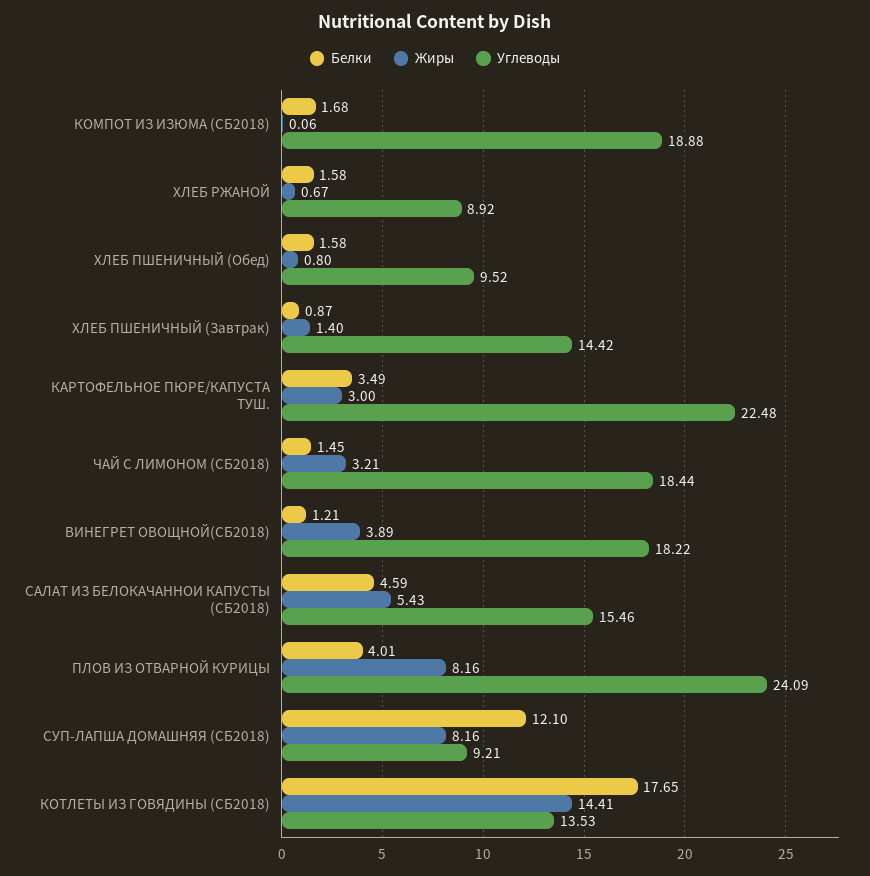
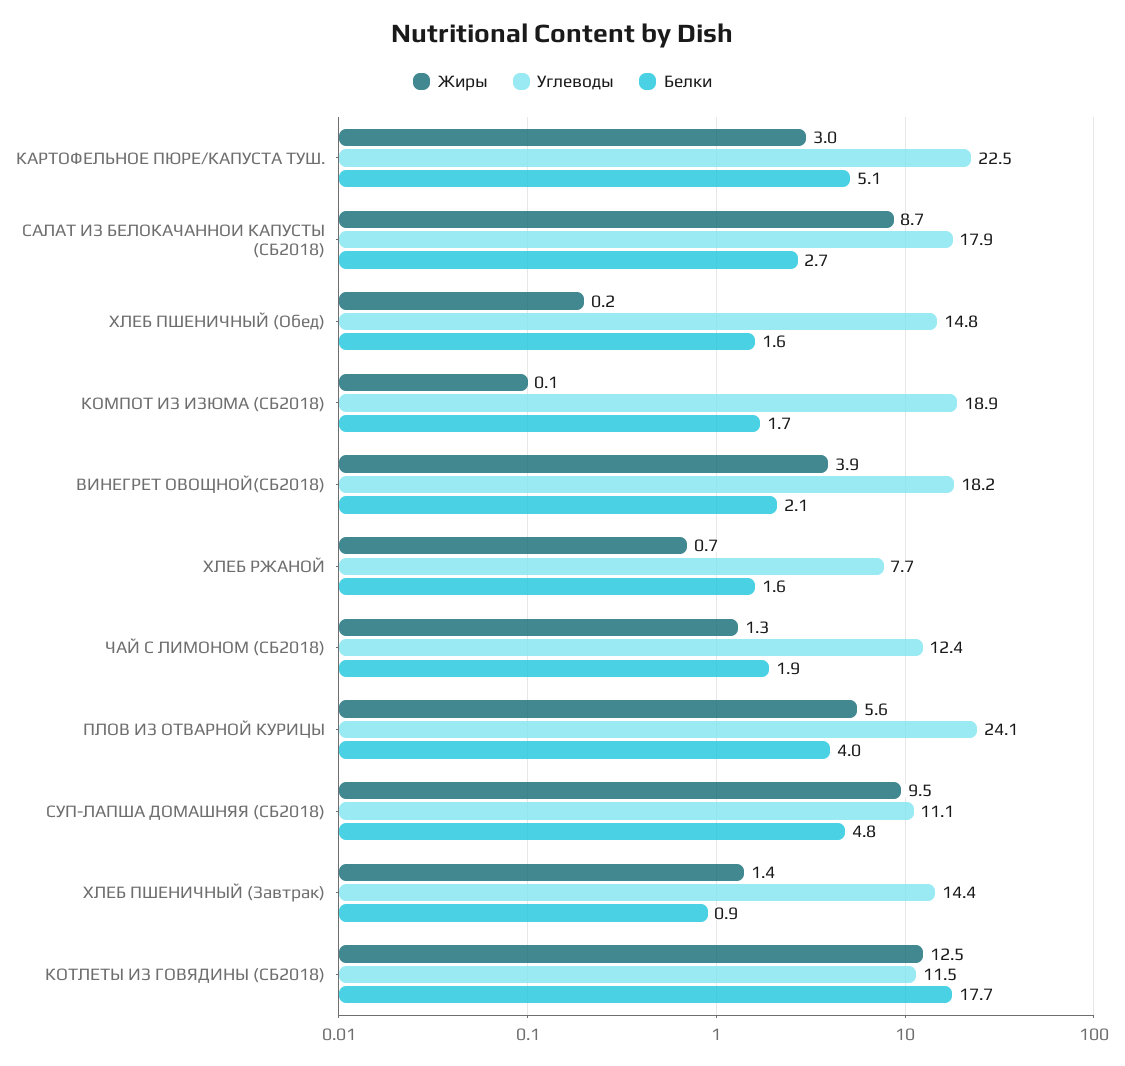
  {
    "Белки": {
      "КОМПОТ ИЗ ИЗЮМА (СБ2018)": 1.68,
      "ХЛЕБ РЖАНОЙ": 1.58,
      "ХЛЕБ ПШЕНИЧНЫЙ (Обед)": 1.58,
      "ХЛЕБ ПШЕНИЧНЫЙ (Завтрак)": 0.87,
-     "КАРТОФЕЛЬНОЕ ПЮРЕ/КАПУСТА ТУШ.": 3.49,
+     "КАРТОФЕЛЬНОЕ ПЮРЕ/КАПУСТА ТУШ.": 5.1,
-     "ЧАЙ С ЛИМОНОМ (СБ2018)": 1.45,
+     "ЧАЙ С ЛИМОНОМ (СБ2018)": 1.9,
-     "ВИНЕГРЕТ ОВОЩНОЙ(СБ2018)": 1.21,
+     "ВИНЕГРЕТ ОВОЩНОЙ(СБ2018)": 2.1,
-     "САЛАТ ИЗ БЕЛОКАЧАННОИ КАПУСТЫ (СБ2018)": 4.59,
+     "САЛАТ ИЗ БЕЛОКАЧАННОИ КАПУСТЫ (СБ2018)": 2.7,
      "ПЛОВ ИЗ ОТВАРНОЙ КУРИЦЫ": 4.01,
-     "СУП-ЛАПША ДОМАШНЯЯ (СБ2018)": 12.1,
+     "СУП-ЛАПША ДОМАШНЯЯ (СБ2018)": 4.8,
      "КОТЛЕТЫ ИЗ ГОВЯДИНЫ (СБ2018)": 17.65
    },
    "Жиры": {
      "КОМПОТ ИЗ ИЗЮМА (СБ2018)": 0.06,
      "ХЛЕБ РЖАНОЙ": 0.67,
-     "ХЛЕБ ПШЕНИЧНЫЙ (Обед)": 0.8,
+     "ХЛЕБ ПШЕНИЧНЫЙ (Обед)": 0.2,
      "ХЛЕБ ПШЕНИЧНЫЙ (Завтрак)": 1.4,
      "КАРТОФЕЛЬНОЕ ПЮРЕ/КАПУСТА ТУШ.": 3,
-     "ЧАЙ С ЛИМОНОМ (СБ2018)": 3.21,
+     "ЧАЙ С ЛИМОНОМ (СБ2018)": 1.3,
      "ВИНЕГРЕТ ОВОЩНОЙ(СБ2018)": 3.89,
-     "САЛАТ ИЗ БЕЛОКАЧАННОИ КАПУСТЫ (СБ2018)": 5.43,
+     "САЛАТ ИЗ БЕЛОКАЧАННОИ КАПУСТЫ (СБ2018)": 8.7,
-     "ПЛОВ ИЗ ОТВАРНОЙ КУРИЦЫ": 8.16,
+     "ПЛОВ ИЗ ОТВАРНОЙ КУРИЦЫ": 5.6,
-     "СУП-ЛАПША ДОМАШНЯЯ (СБ2018)": 8.16,
+     "СУП-ЛАПША ДОМАШНЯЯ (СБ2018)": 9.5,
-     "КОТЛЕТЫ ИЗ ГОВЯДИНЫ (СБ2018)": 14.41
+     "КОТЛЕТЫ ИЗ ГОВЯДИНЫ (СБ2018)": 12.5
    },
    "Углеводы": {
      "КОМПОТ ИЗ ИЗЮМА (СБ2018)": 18.88,
-     "ХЛЕБ РЖАНОЙ": 8.92,
+     "ХЛЕБ РЖАНОЙ": 7.7,
-     "ХЛЕБ ПШЕНИЧНЫЙ (Обед)": 9.52,
+     "ХЛЕБ ПШЕНИЧНЫЙ (Обед)": 14.8,
      "ХЛЕБ ПШЕНИЧНЫЙ (Завтрак)": 14.42,
      "КАРТОФЕЛЬНОЕ ПЮРЕ/КАПУСТА ТУШ.": 22.48,
-     "ЧАЙ С ЛИМОНОМ (СБ2018)": 18.44,
+     "ЧАЙ С ЛИМОНОМ (СБ2018)": 12.4,
      "ВИНЕГРЕТ ОВОЩНОЙ(СБ2018)": 18.22,
-     "САЛАТ ИЗ БЕЛОКАЧАННОИ КАПУСТЫ (СБ2018)": 15.46,
+     "САЛАТ ИЗ БЕЛОКАЧАННОИ КАПУСТЫ (СБ2018)": 17.9,
      "ПЛОВ ИЗ ОТВАРНОЙ КУРИЦЫ": 24.09,
-     "СУП-ЛАПША ДОМАШНЯЯ (СБ2018)": 9.21,
+     "СУП-ЛАПША ДОМАШНЯЯ (СБ2018)": 11.1,
-     "КОТЛЕТЫ ИЗ ГОВЯДИНЫ (СБ2018)": 13.53
+     "КОТЛЕТЫ ИЗ ГОВЯДИНЫ (СБ2018)": 11.5
    }
  }

